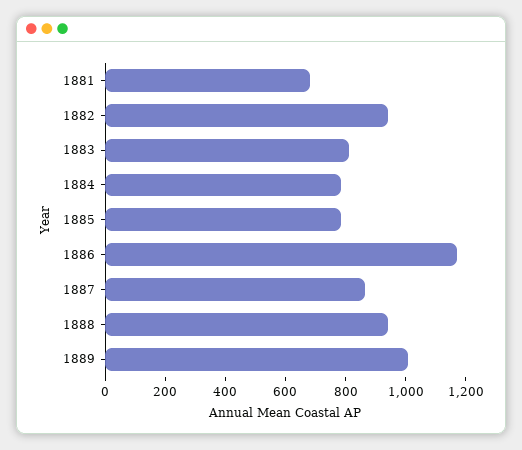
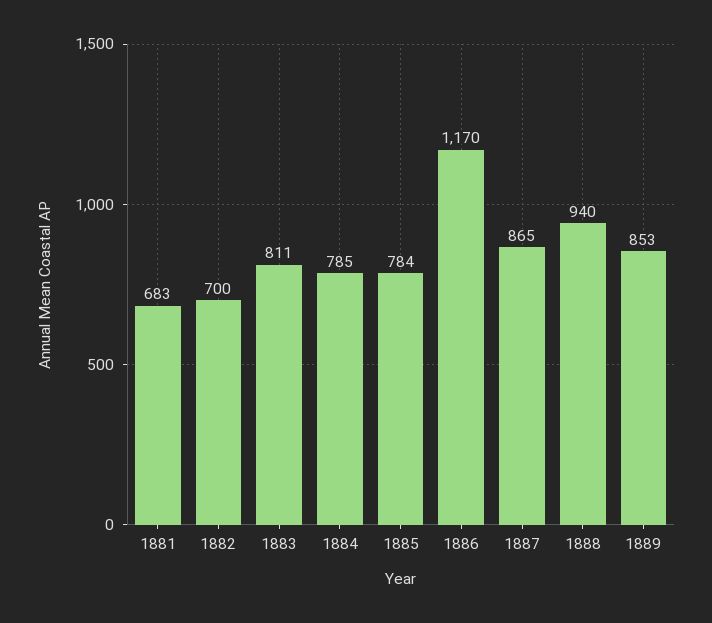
  {
    "1881": 683,
-   "1882": 950,
+   "1882": 700,
    "1883": 811,
    "1884": 785,
    "1885": 784,
    "1886": 1170,
    "1887": 865,
    "1888": 940,
-   "1889": 1000
+   "1889": 853
  }

